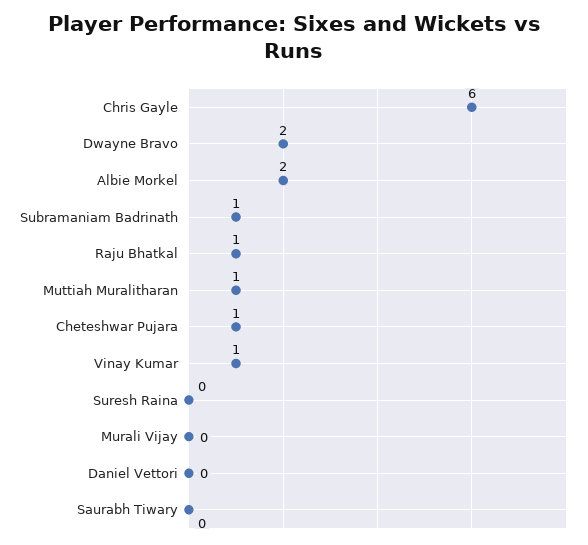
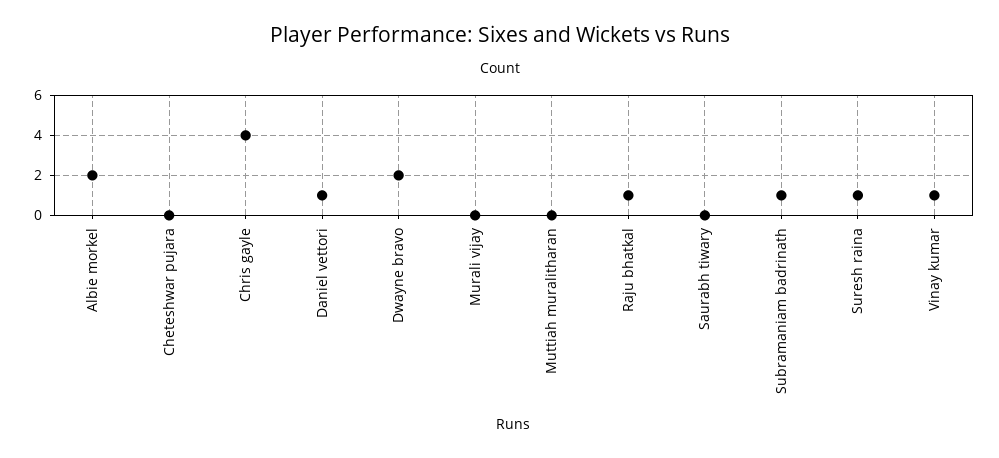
  {
-   "Chris Gayle": 6,
+   "Chris Gayle": 4,
    "Dwayne Bravo": 2,
    "Albie Morkel": 2,
    "Subramaniam Badrinath": 1,
    "Raju Bhatkal": 1,
-   "Muttiah Muralitharan": 1,
+   "Muttiah Muralitharan": 0,
-   "Cheteshwar Pujara": 1,
+   "Cheteshwar Pujara": 0,
    "Vinay Kumar": 1,
-   "Suresh Raina": 0,
+   "Suresh Raina": 1,
    "Murali Vijay": 0,
-   "Daniel Vettori": 0,
+   "Daniel Vettori": 1,
    "Saurabh Tiwary": 0
  }

